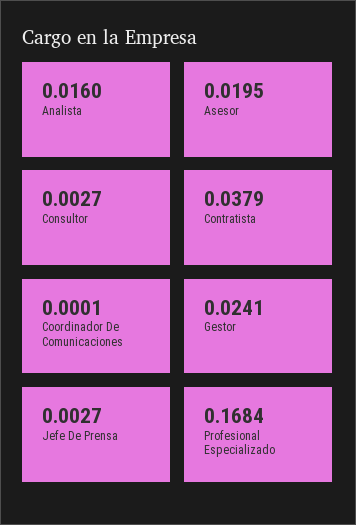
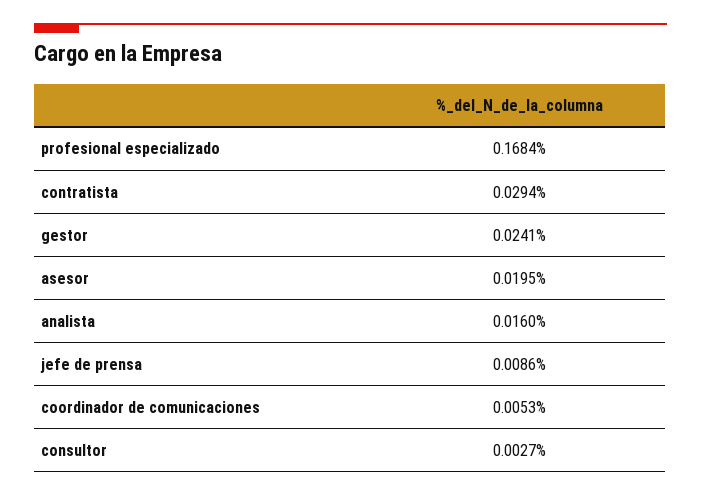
  {
    "Analista": 0.016,
    "Asesor": 0.0195,
    "Consultor": 0.0027,
-   "Contratista": 0.0379,
+   "Contratista": 0.0294,
-   "Coordinador De Comunicaciones": 0.0001,
+   "Coordinador De Comunicaciones": 0.0053,
    "Gestor": 0.0241,
-   "Jefe De Prensa": 0.0027,
+   "Jefe De Prensa": 0.0086,
    "Profesional Especializado": 0.1684
  }

